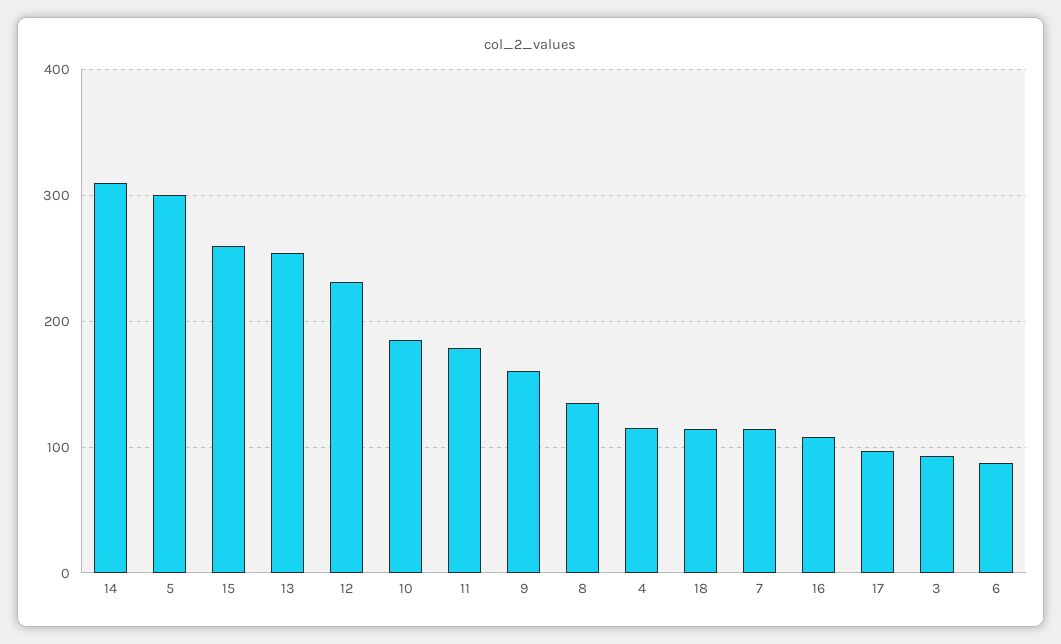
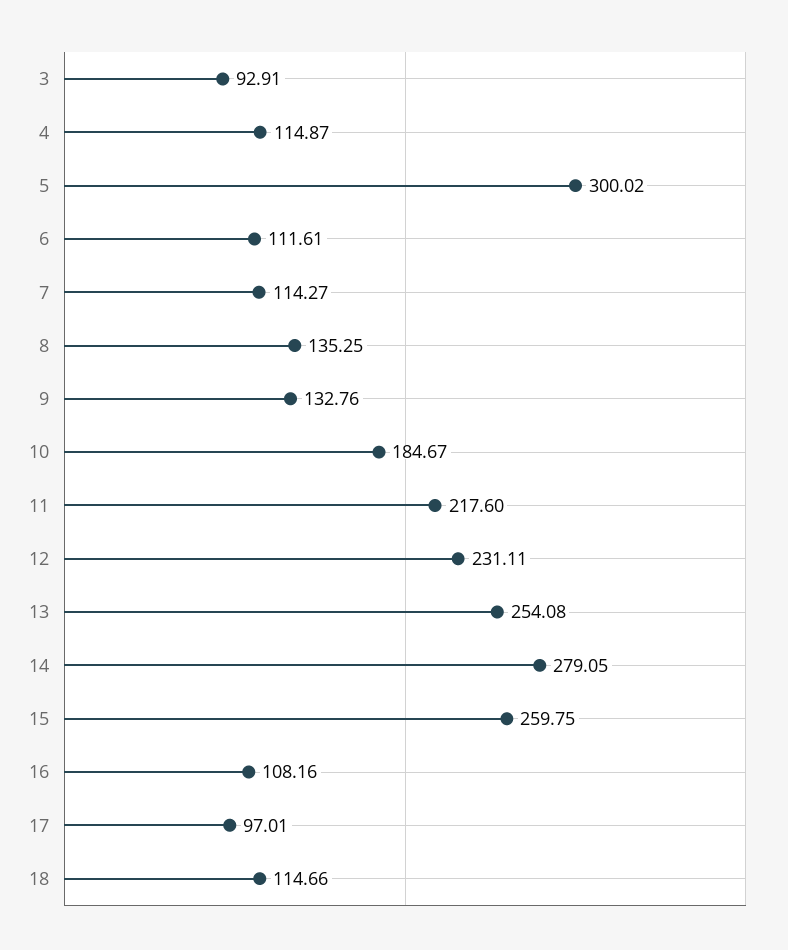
  {
-   "14": 310,
+   "14": 279.05,
    "5": 300.02,
    "15": 259.75,
    "13": 254.08,
    "12": 231.11,
    "10": 184.67,
-   "11": 180,
+   "11": 217.6,
-   "9": 160,
+   "9": 132.76,
    "8": 135.25,
    "4": 114.87,
    "18": 114.66,
    "7": 114.27,
    "16": 108.16,
    "17": 97.01,
    "3": 92.91,
-   "6": 90
+   "6": 111.61
  }

